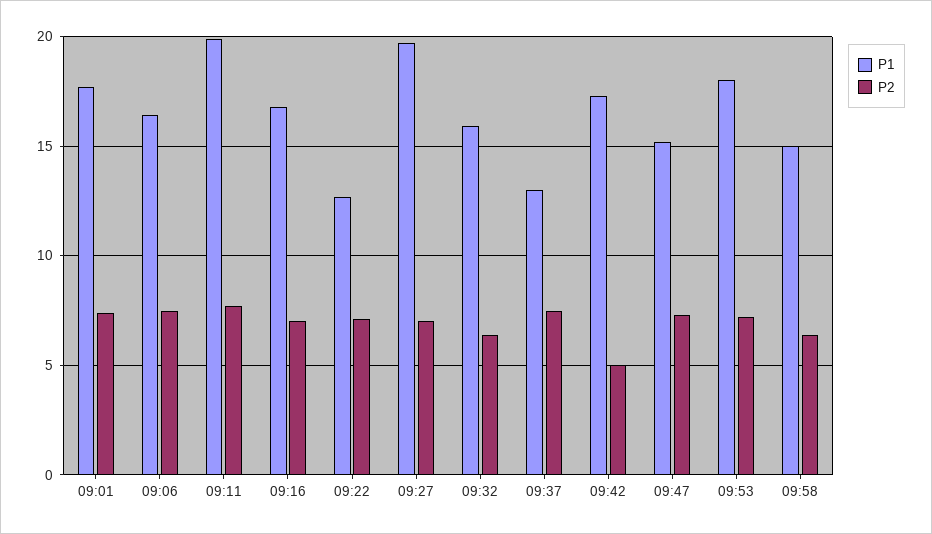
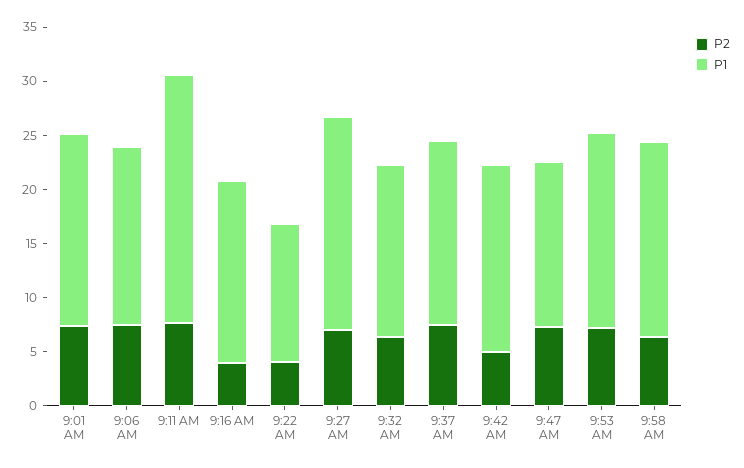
  {
    "P1": {
      "09:01": 17.5,
      "09:06": 16.5,
-     "09:11": 20,
+     "09:11": 23,
      "09:16": 17,
      "09:22": 12.5,
      "09:27": 19.5,
      "09:32": 16,
-     "09:37": 13,
+     "09:37": 17,
      "09:42": 17.5,
      "09:47": 15,
      "09:53": 18,
-     "09:58": 15
+     "09:58": 18
    },
    "P2": {
      "09:01": 7.5,
      "09:06": 7.5,
      "09:11": 7.5,
-     "09:16": 7,
+     "09:16": 4,
-     "09:22": 7,
+     "09:22": 4,
      "09:27": 7,
      "09:32": 6.5,
      "09:37": 7.5,
      "09:42": 5,
      "09:47": 7.5,
      "09:53": 7,
      "09:58": 6.5
    }
  }

